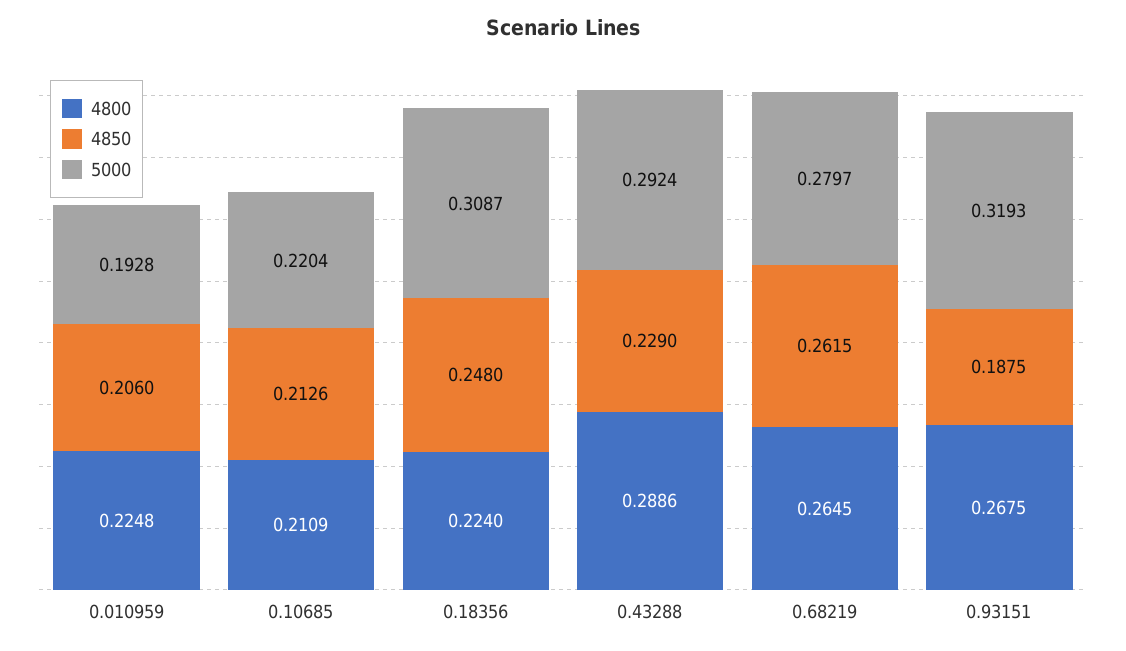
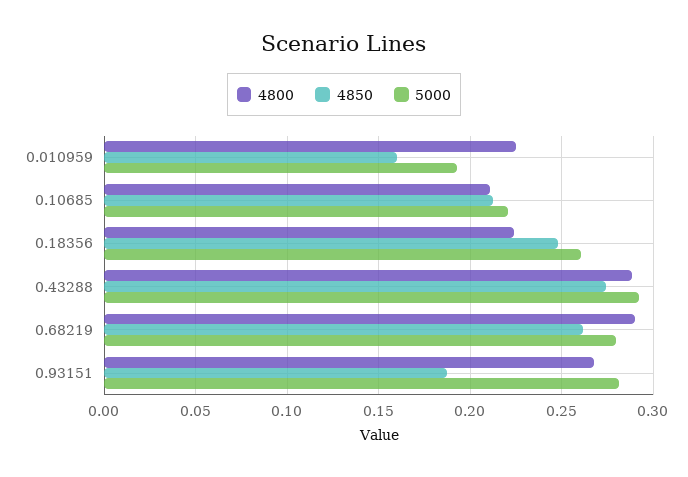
  {
    "4800": {
      "0.010959": 0.2248,
      "0.10685": 0.2109,
      "0.18356": 0.224,
      "0.43288": 0.2886,
-     "0.68219": 0.2645,
+     "0.68219": 0.29,
      "0.93151": 0.2675
    },
    "4850": {
-     "0.010959": 0.206,
+     "0.010959": 0.16,
      "0.10685": 0.2126,
      "0.18356": 0.248,
-     "0.43288": 0.229,
+     "0.43288": 0.275,
      "0.68219": 0.2615,
      "0.93151": 0.1875
    },
    "5000": {
      "0.010959": 0.1928,
      "0.10685": 0.2204,
-     "0.18356": 0.3087,
+     "0.18356": 0.26,
      "0.43288": 0.2924,
      "0.68219": 0.2797,
-     "0.93151": 0.3193
+     "0.93151": 0.28
    }
  }

